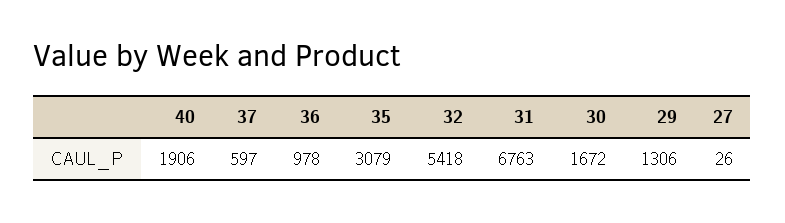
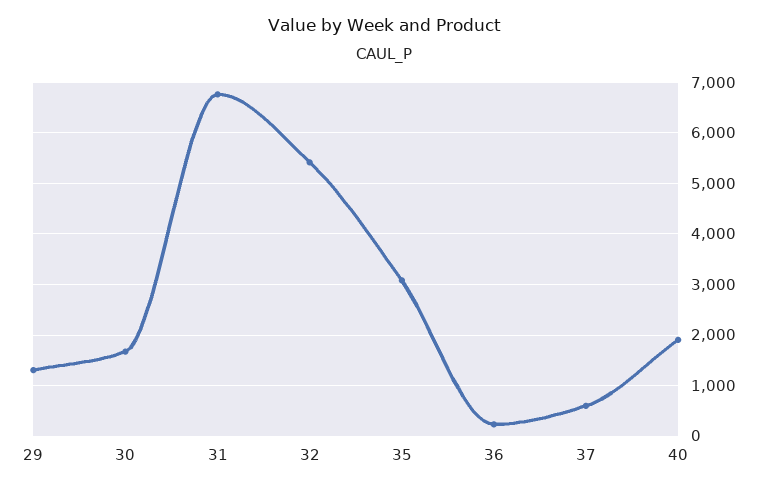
  {
    "40": 1906,
    "37": 597,
-   "36": 978,
+   "36": 200,
    "35": 3079,
    "32": 5418,
    "31": 6763,
    "30": 1672,
-   "29": 1306,
+   "29": 1306
-   "27": 26
  }

